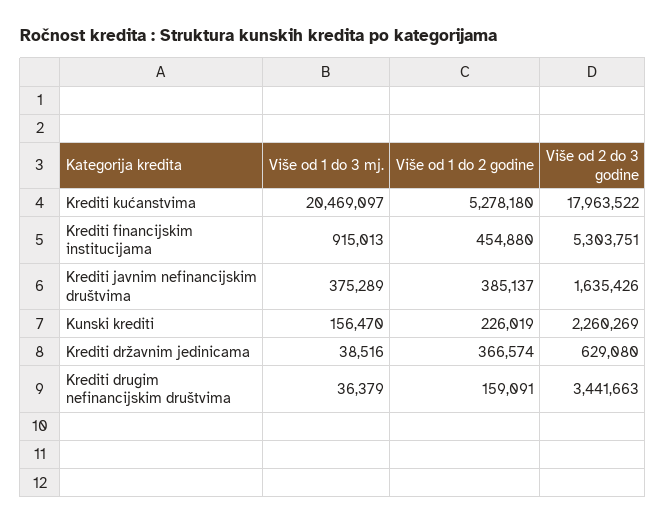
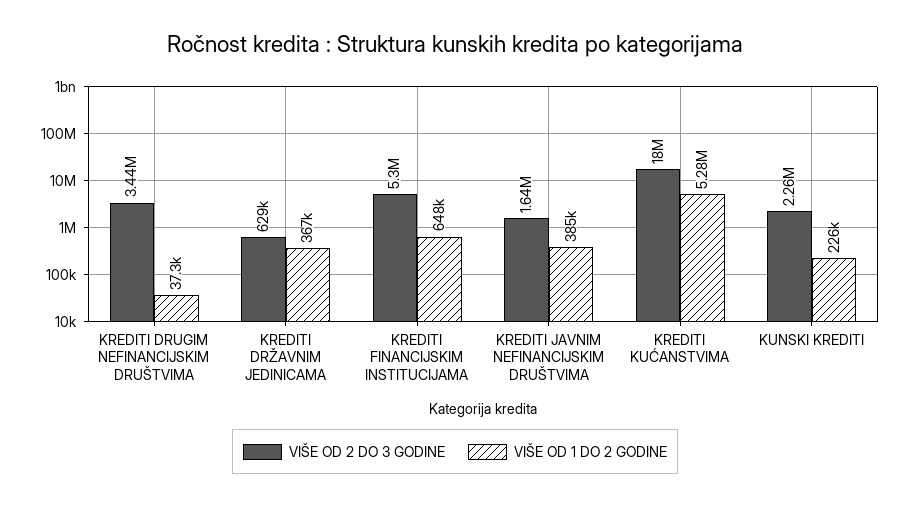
  {
-   "Više od 1 do 3 mj.": {
-     "Krediti kućanstvima": 20469097,
-     "Krediti financijskim institucijama": 915013,
-     "Krediti javnim nefinancijskim društvima": 375289,
-     "Kunski krediti": 156470,
-     "Krediti državnim jedinicama": 38516,
-     "Krediti drugim nefinancijskim društvima": 36379
-   },
    "Više od 1 do 2 godine": {
      "Krediti kućanstvima": 5278180,
-     "Krediti financijskim institucijama": 454880,
+     "Krediti financijskim institucijama": 648000,
      "Krediti javnim nefinancijskim društvima": 385137,
      "Kunski krediti": 226019,
      "Krediti državnim jedinicama": 366574,
-     "Krediti drugim nefinancijskim društvima": 159091
+     "Krediti drugim nefinancijskim društvima": 37300
    },
    "Više od 2 do 3 godine": {
      "Krediti kućanstvima": 17963522,
      "Krediti financijskim institucijama": 5303751,
      "Krediti javnim nefinancijskim društvima": 1635426,
      "Kunski krediti": 2260269,
      "Krediti državnim jedinicama": 629080,
      "Krediti drugim nefinancijskim društvima": 3441663
    }
  }

